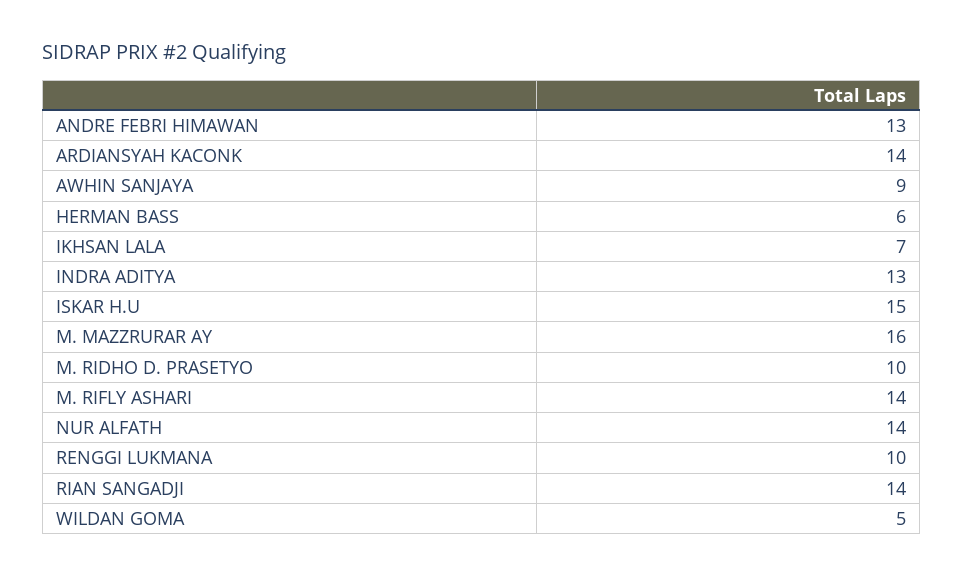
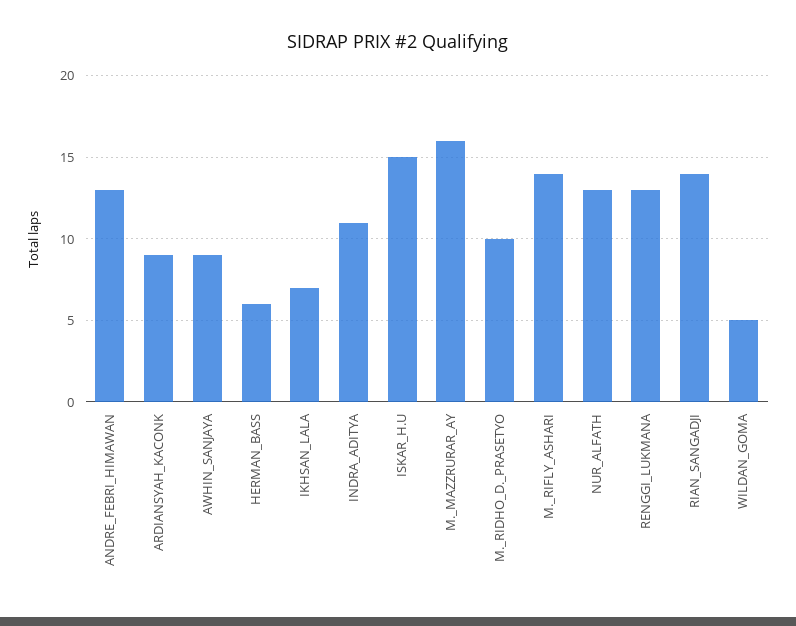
  {
    "ANDRE FEBRI HIMAWAN": 13,
-   "ARDIANSYAH KACONK": 14,
+   "ARDIANSYAH KACONK": 9,
    "AWHIN SANJAYA": 9,
    "HERMAN BASS": 6,
    "IKHSAN LALA": 7,
-   "INDRA ADITYA": 13,
+   "INDRA ADITYA": 11,
    "ISKAR H.U": 15,
    "M. MAZZRURAR AY": 16,
    "M. RIDHO D. PRASETYO": 10,
    "M. RIFLY ASHARI": 14,
-   "NUR ALFATH": 14,
+   "NUR ALFATH": 13,
-   "RENGGI LUKMANA": 10,
+   "RENGGI LUKMANA": 13,
    "RIAN SANGADJI": 14,
    "WILDAN GOMA": 5
  }

